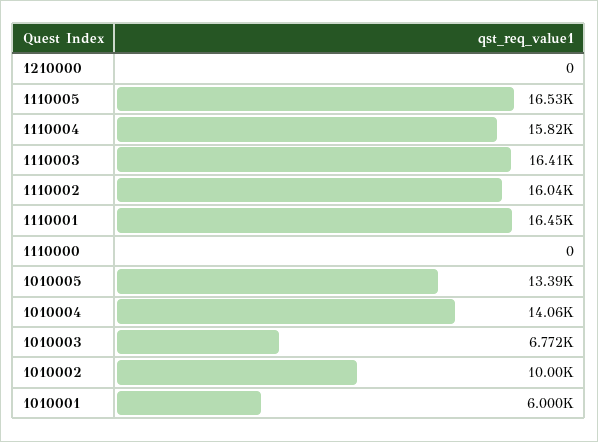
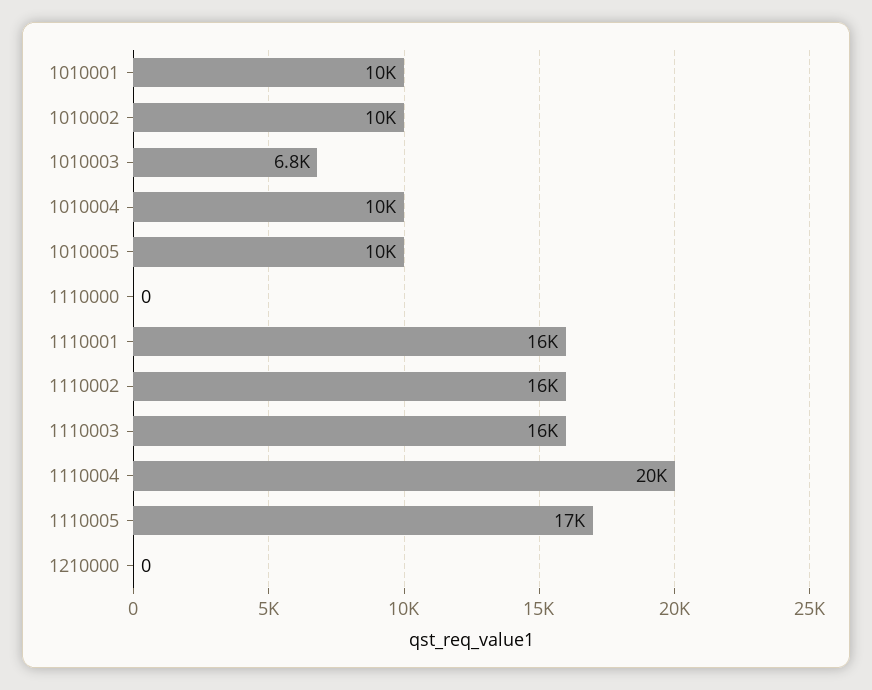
  {
    "1210000": 0,
    "1110005": 16530,
-   "1110004": 15820,
+   "1110004": 20000,
    "1110003": 16410,
    "1110002": 16040,
    "1110001": 16450,
    "1110000": 0,
-   "1010005": 13390,
+   "1010005": 10000,
-   "1010004": 14060,
+   "1010004": 10000,
    "1010003": 6772,
    "1010002": 10000,
-   "1010001": 6000
+   "1010001": 10000
  }

